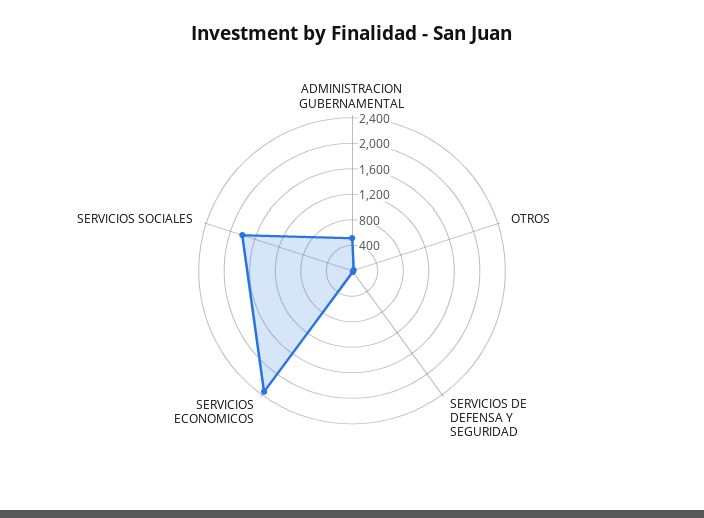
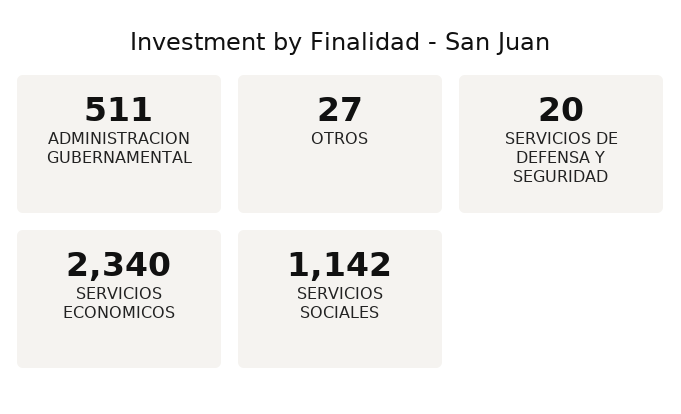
  {
    "ADMINISTRACION GUBERNAMENTAL": 511,
    "OTROS": 27,
    "SERVICIOS DE DEFENSA Y SEGURIDAD": 20,
    "SERVICIOS ECONOMICOS": 2340,
-   "SERVICIOS SOCIALES": 1800
+   "SERVICIOS SOCIALES": 1142
  }

